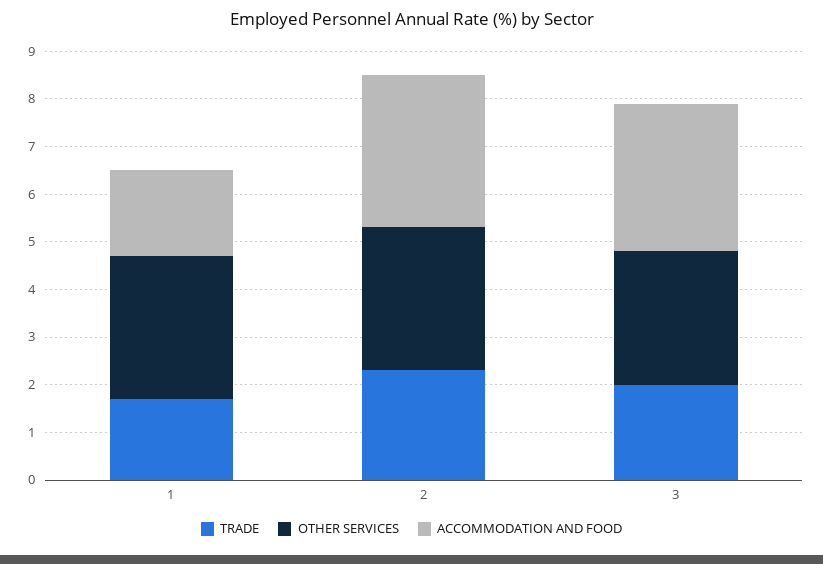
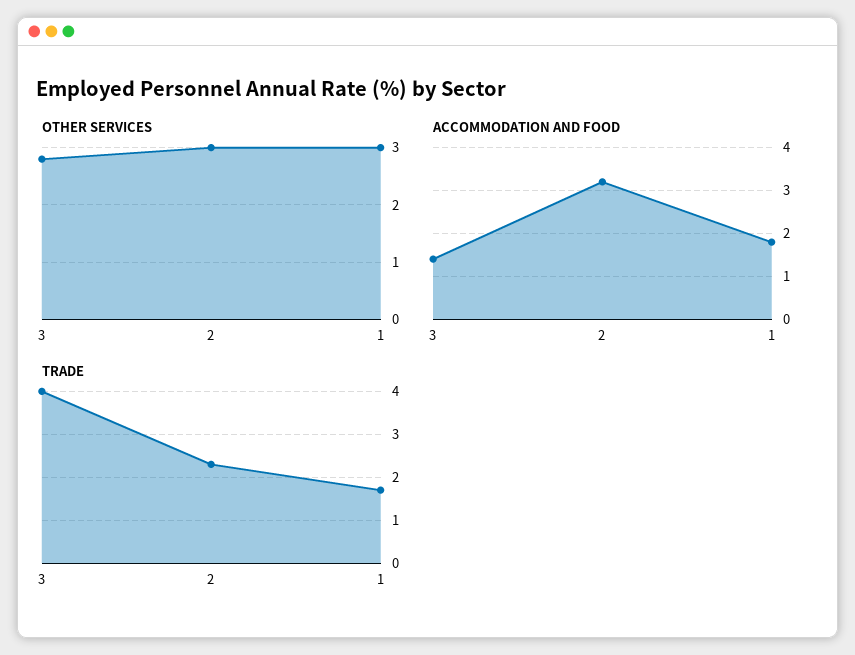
  {
    "TRADE": {
      "1": 1.5,
      "2": 2.5,
-     "3": 2
+     "3": 4
    },
    "OTHER SERVICES": {
      "1": 3,
      "2": 3,
      "3": 3
    },
    "ACCOMMODATION AND FOOD": {
      "1": 2,
      "2": 3,
-     "3": 3
+     "3": 1.5
    }
  }

